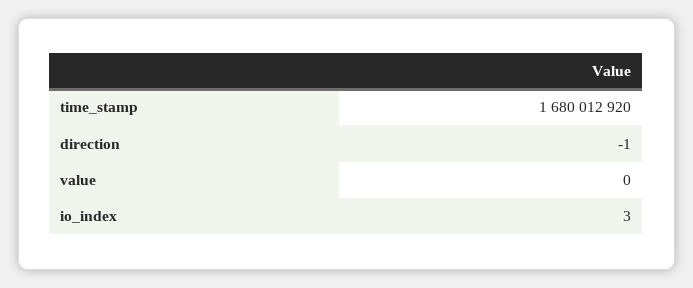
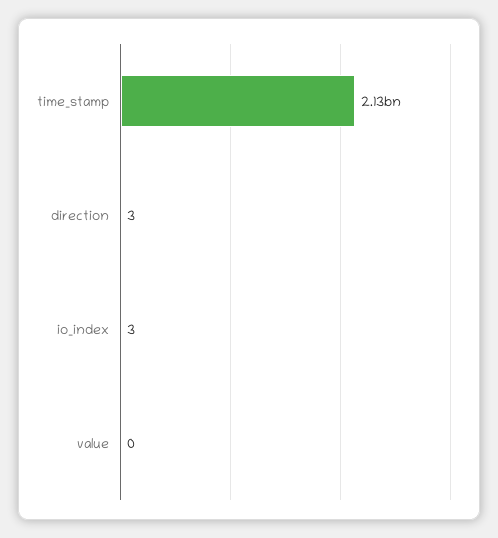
  {
-   "time_stamp": 1680012920,
+   "time_stamp": 2130000000,
-   "direction": -1,
+   "direction": 3,
    "value": 0,
    "io_index": 3
  }

